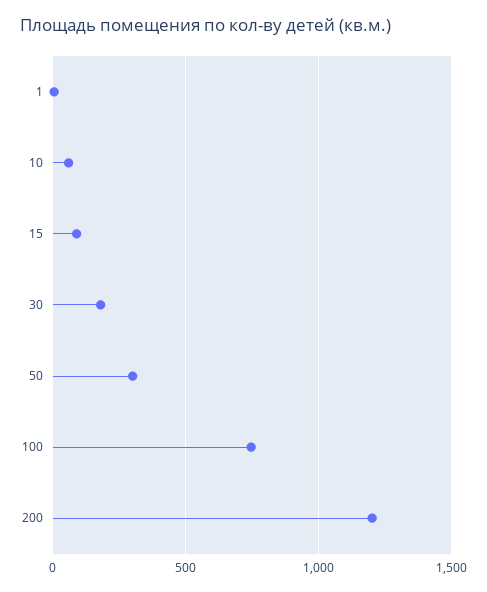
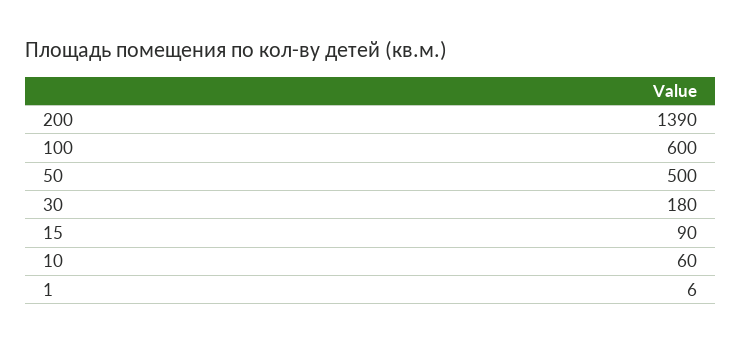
  {
    "1": 6,
    "10": 60,
    "15": 90,
    "30": 180,
-   "50": 300,
+   "50": 500,
-   "100": 750,
+   "100": 600,
-   "200": 1200
+   "200": 1390
  }

